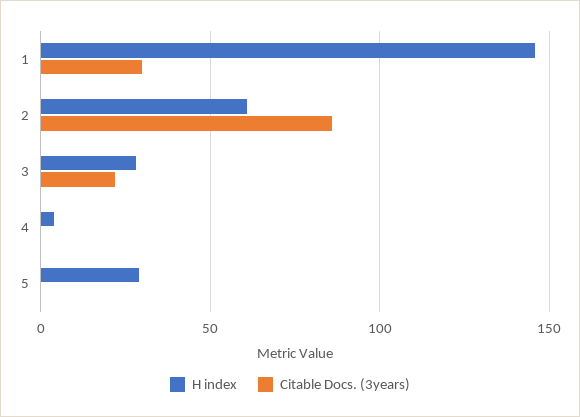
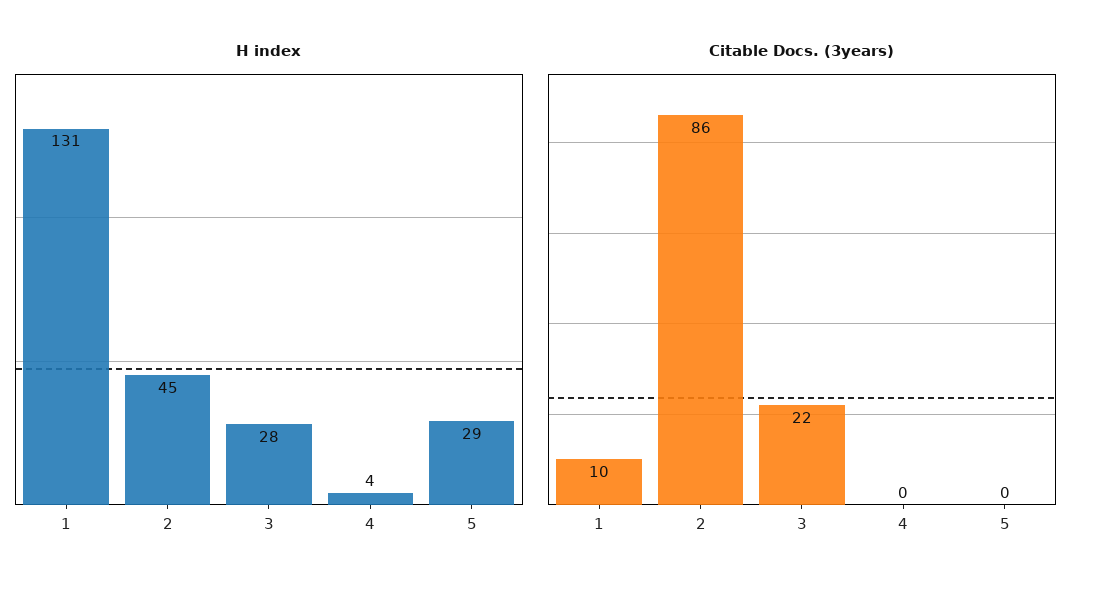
  {
    "H index": {
-     "1": 145,
+     "1": 131,
-     "2": 60,
+     "2": 45,
      "3": 28,
      "4": 4,
      "5": 29
    },
    "Citable Docs. (3years)": {
-     "1": 30,
+     "1": 10,
      "2": 86,
      "3": 22,
      "4": 0,
      "5": 0
    }
  }

